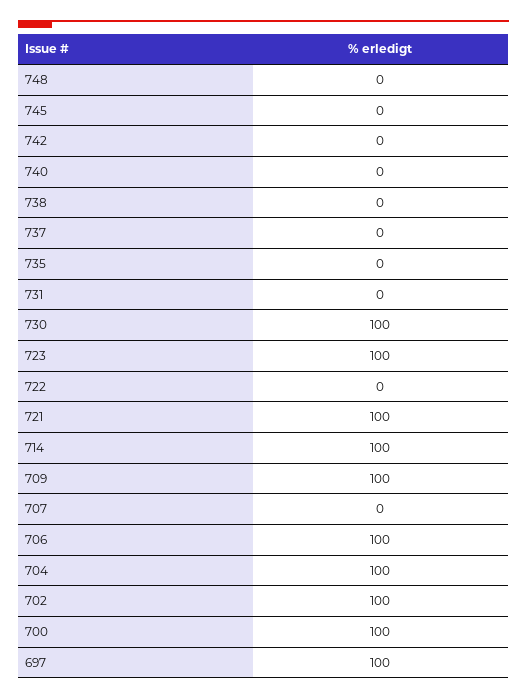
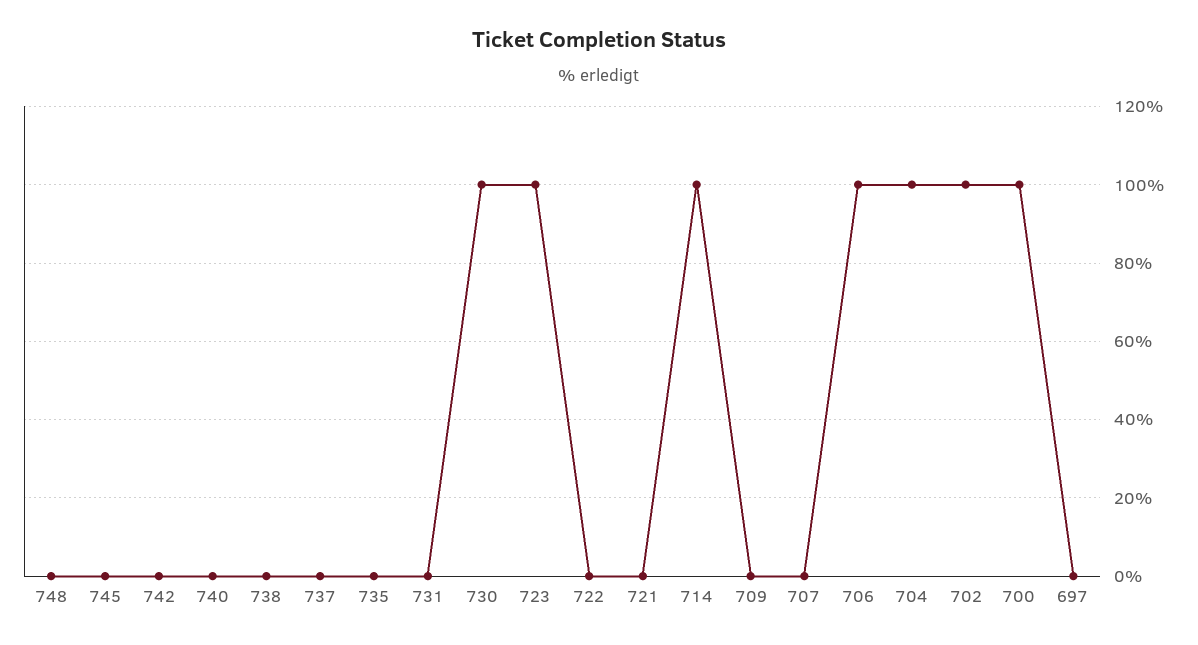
  {
    "748": 0,
    "745": 0,
    "742": 0,
    "740": 0,
    "738": 0,
    "737": 0,
    "735": 0,
    "731": 0,
    "730": 100,
    "723": 100,
    "722": 0,
-   "721": 100,
+   "721": 0,
    "714": 100,
-   "709": 100,
+   "709": 0,
    "707": 0,
    "706": 100,
    "704": 100,
    "702": 100,
    "700": 100,
-   "697": 100
+   "697": 0
  }

